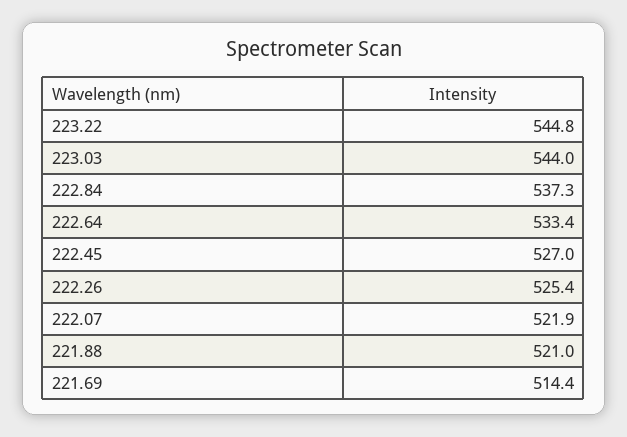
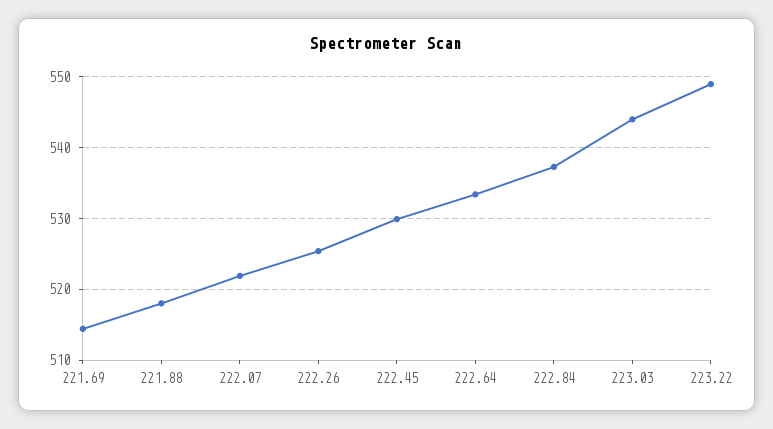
  {
-   "223.22": 544.8,
+   "223.22": 549,
    "223.03": 544,
    "222.84": 537.3,
    "222.64": 533.4,
-   "222.45": 527,
+   "222.45": 530,
    "222.26": 525.4,
    "222.07": 521.9,
-   "221.88": 521,
+   "221.88": 518,
    "221.69": 514.4
  }

